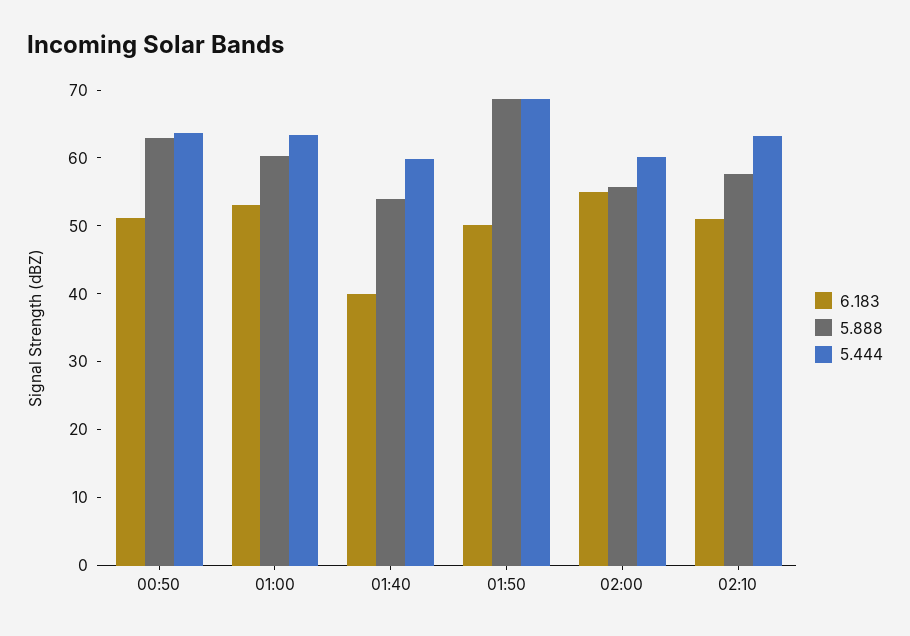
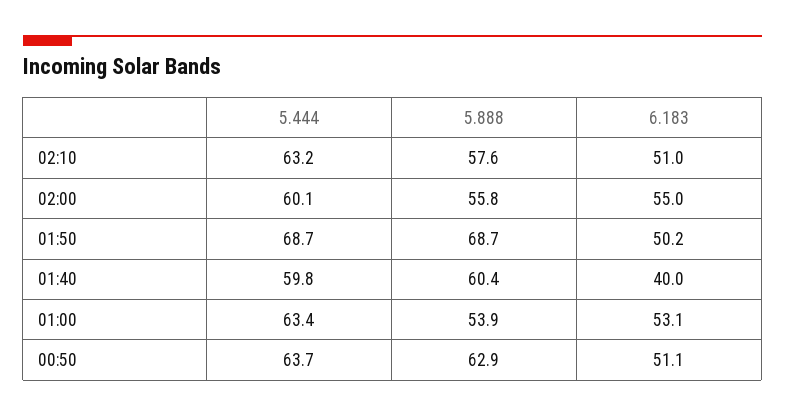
  {
    "6.183": {
      "00:50": 51.1,
      "01:00": 53.1,
      "01:40": 40,
      "01:50": 50.2,
      "02:00": 55,
      "02:10": 51
    },
    "5.888": {
      "00:50": 62.9,
-     "01:00": 60,
+     "01:00": 53.9,
-     "01:40": 54,
+     "01:40": 60.4,
      "01:50": 68.7,
      "02:00": 55.8,
      "02:10": 57.6
    },
    "5.444": {
      "00:50": 63.7,
      "01:00": 63.4,
      "01:40": 59.8,
      "01:50": 68.7,
      "02:00": 60.1,
      "02:10": 63.2
    }
  }

